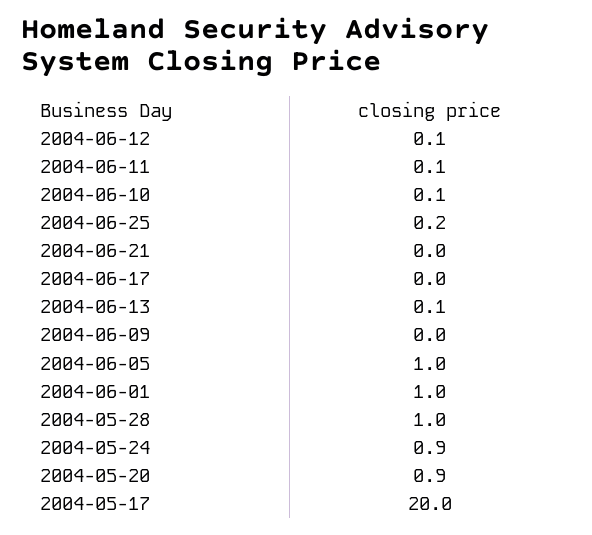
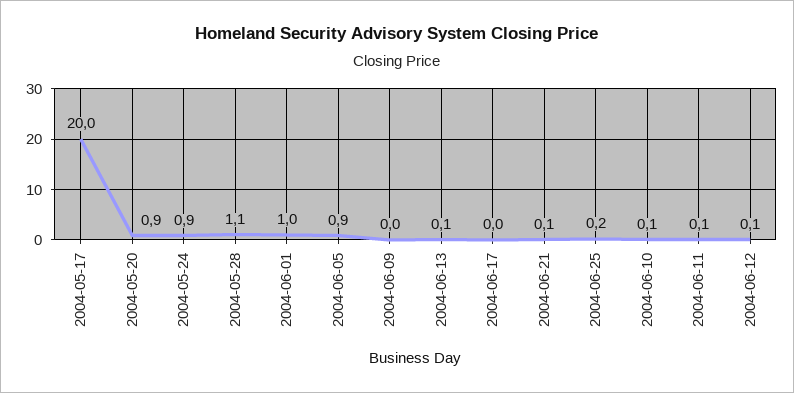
  {
    "2004-06-12": 0.1,
    "2004-06-11": 0.1,
    "2004-06-10": 0.1,
    "2004-06-25": 0.2,
-   "2004-06-21": 0,
+   "2004-06-21": 0.1,
    "2004-06-17": 0,
    "2004-06-13": 0.1,
    "2004-06-09": 0,
-   "2004-06-05": 1,
+   "2004-06-05": 0.9,
    "2004-06-01": 1,
-   "2004-05-28": 1,
+   "2004-05-28": 1.1,
    "2004-05-24": 0.9,
    "2004-05-20": 0.9,
    "2004-05-17": 20
  }

